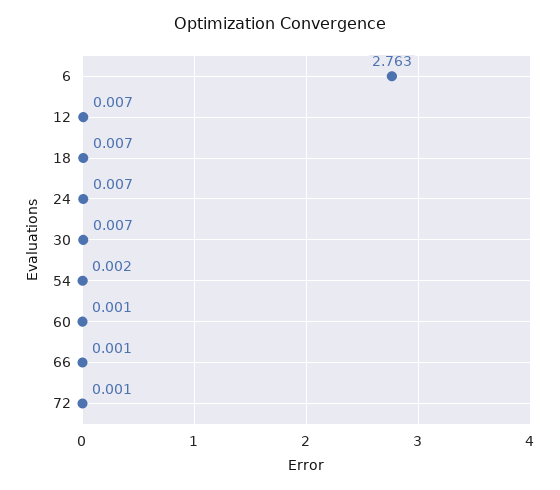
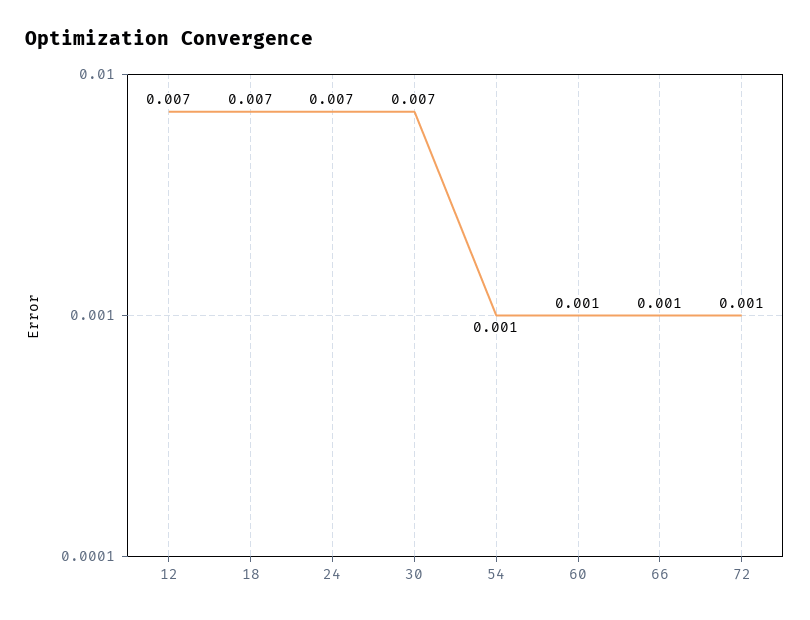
  {
-   "6": 2.763,
    "12": 0.007,
    "18": 0.007,
    "24": 0.007,
    "30": 0.007,
-   "54": 0.002,
+   "54": 0.001,
    "60": 0.001,
    "66": 0.001,
    "72": 0.001
  }

